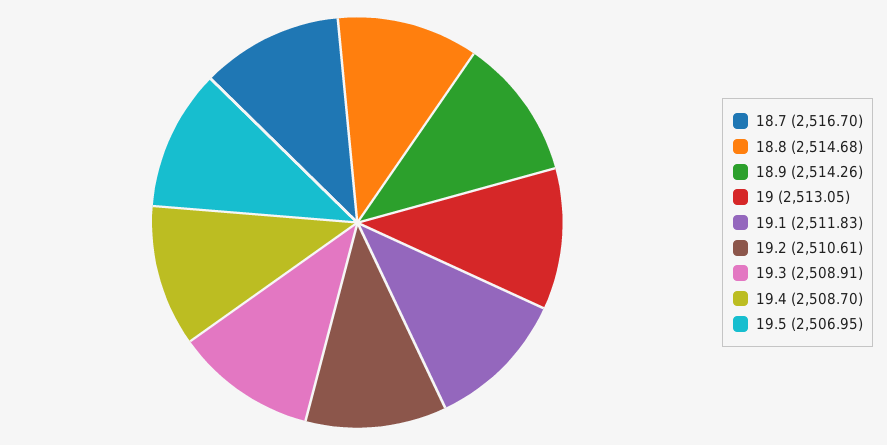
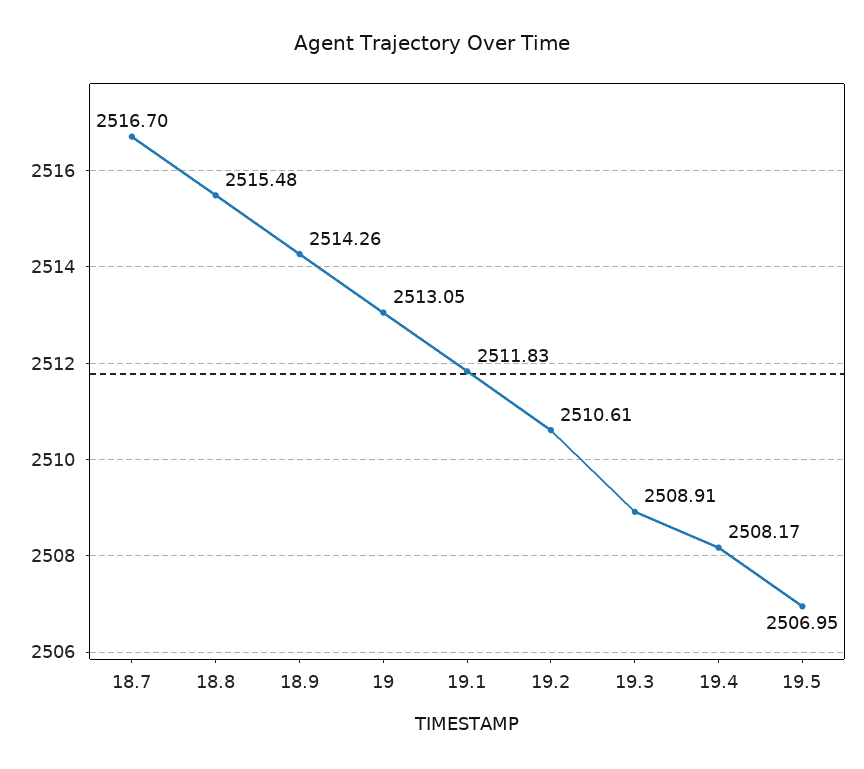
  {
    "18.7": 2516.7,
-   "18.8": 2514.68,
+   "18.8": 2515.48,
    "18.9": 2514.26,
    "19": 2513.05,
    "19.1": 2511.83,
    "19.2": 2510.61,
    "19.3": 2508.91,
-   "19.4": 2508.7,
+   "19.4": 2508.17,
    "19.5": 2506.95
  }

